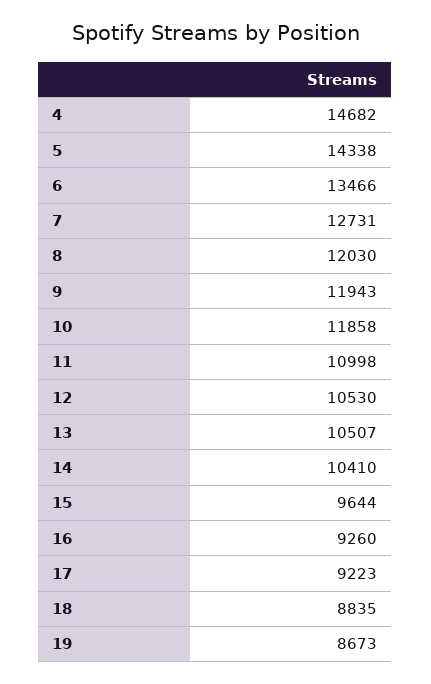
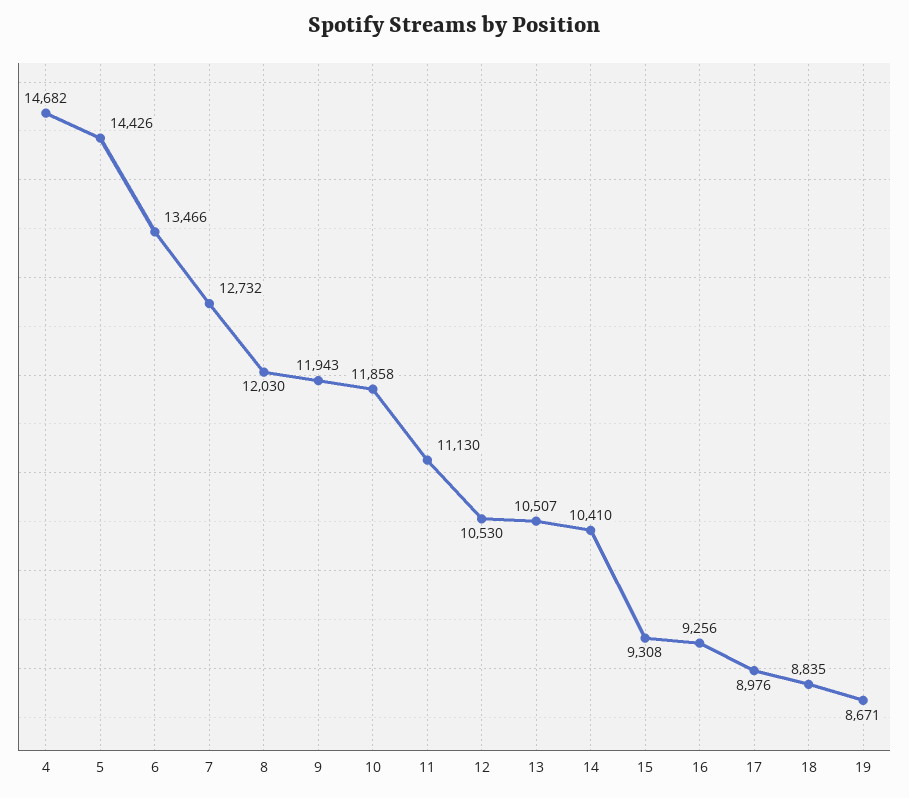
  {
    "4": 14682,
-   "5": 14338,
+   "5": 14426,
    "6": 13466,
-   "7": 12731,
+   "7": 12732,
    "8": 12030,
    "9": 11943,
    "10": 11858,
-   "11": 10998,
+   "11": 11130,
    "12": 10530,
    "13": 10507,
    "14": 10410,
-   "15": 9644,
+   "15": 9308,
-   "16": 9260,
+   "16": 9256,
-   "17": 9223,
+   "17": 8976,
    "18": 8835,
-   "19": 8673
+   "19": 8671
  }

